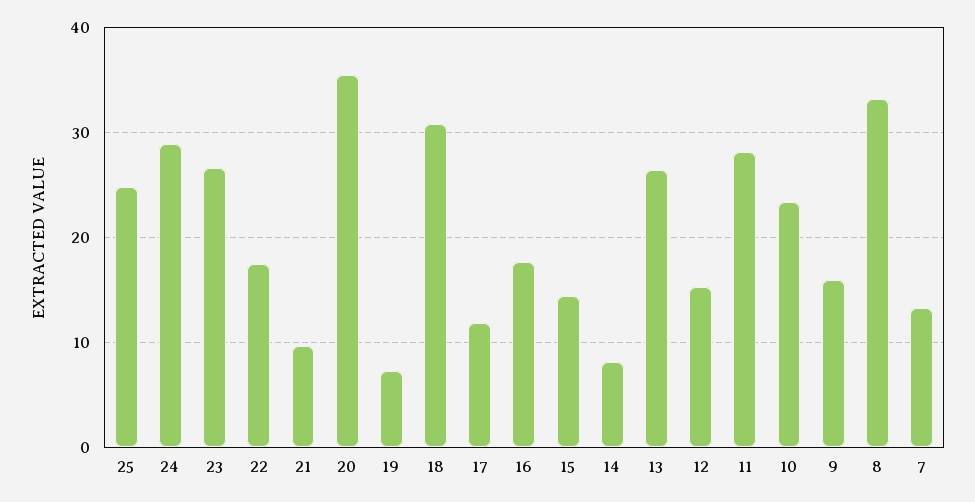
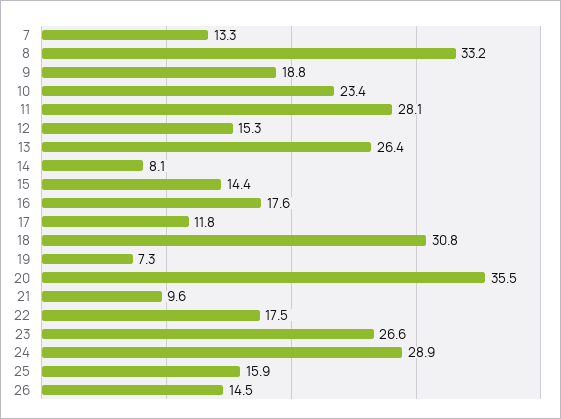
  {
-   "25": 25,
+   "25": 15.9,
    "24": 28.9,
    "23": 26.6,
    "22": 17.5,
    "21": 9.6,
    "20": 35.5,
    "19": 7.3,
    "18": 30.8,
    "17": 11.8,
    "16": 17.6,
    "15": 14.4,
    "14": 8.1,
    "13": 26.4,
    "12": 15.3,
    "11": 28.1,
    "10": 23.4,
-   "9": 16,
+   "9": 18.8,
    "8": 33.2,
-   "7": 13.3
+   "7": 13.3,
+   "26": 14.5
  }

